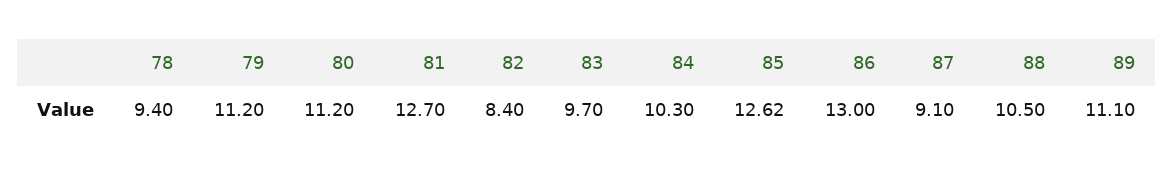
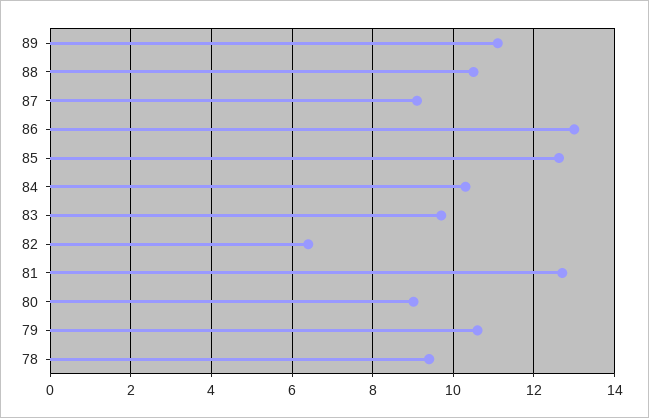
  {
    "78": 9.4,
-   "79": 11.2,
+   "79": 10.6,
-   "80": 11.2,
+   "80": 9,
    "81": 12.7,
-   "82": 8.4,
+   "82": 6.4,
    "83": 9.7,
    "84": 10.3,
    "85": 12.62,
    "86": 13,
    "87": 9.1,
    "88": 10.5,
    "89": 11.1
  }

